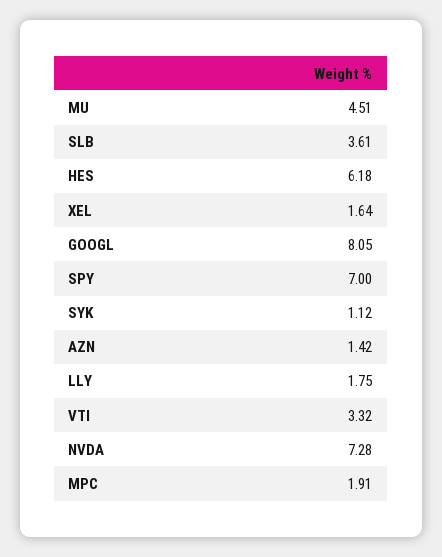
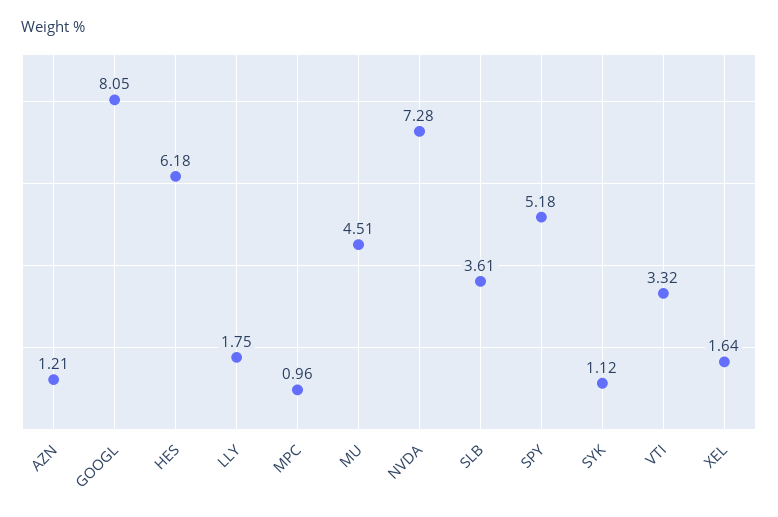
  {
    "MU": 4.51,
    "SLB": 3.61,
    "HES": 6.18,
    "XEL": 1.64,
    "GOOGL": 8.05,
-   "SPY": 7,
+   "SPY": 5.18,
    "SYK": 1.12,
-   "AZN": 1.42,
+   "AZN": 1.21,
    "LLY": 1.75,
    "VTI": 3.32,
    "NVDA": 7.28,
-   "MPC": 1.91
+   "MPC": 0.96
  }

